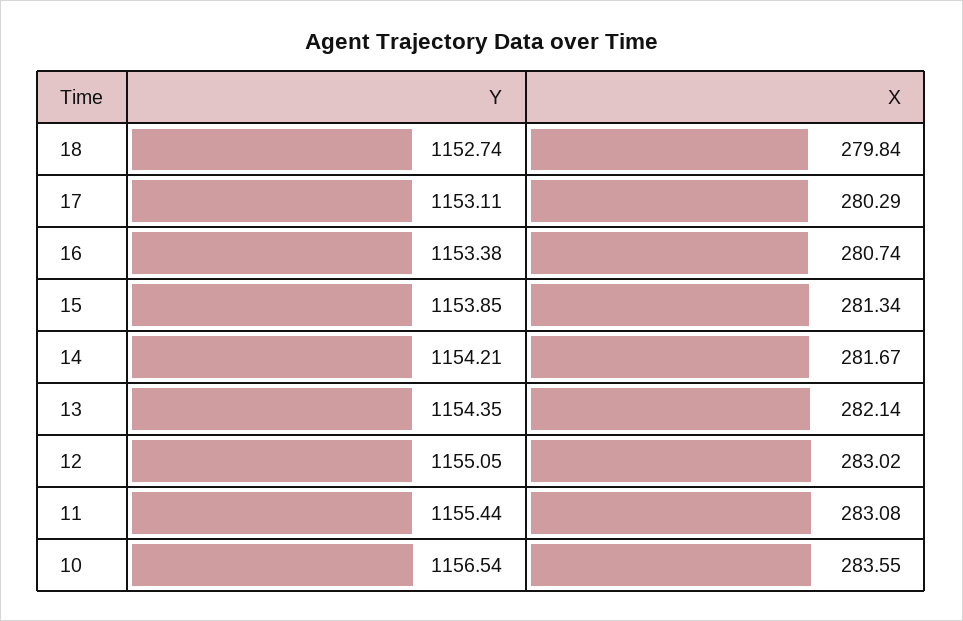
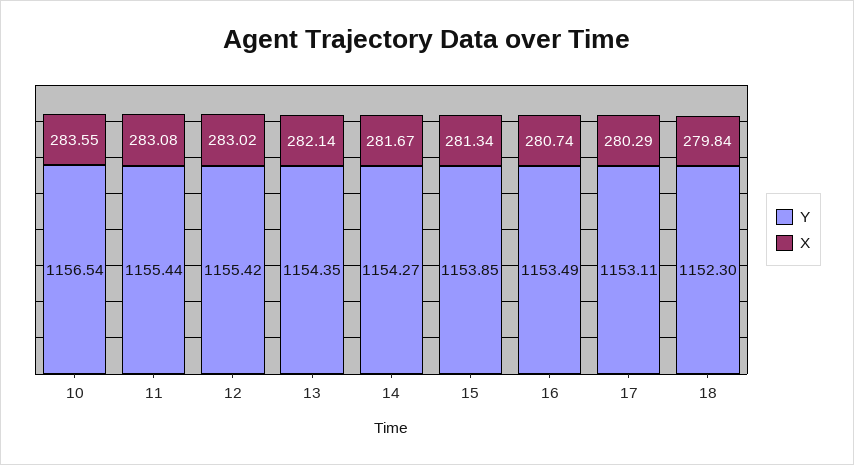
  {
    "Y": {
-     "18": 1152.74,
+     "18": 1152.3,
      "17": 1153.11,
-     "16": 1153.38,
+     "16": 1153.49,
      "15": 1153.85,
-     "14": 1154.21,
+     "14": 1154.27,
      "13": 1154.35,
-     "12": 1155.05,
+     "12": 1155.42,
      "11": 1155.44,
      "10": 1156.54
    },
    "X": {
      "18": 279.84,
      "17": 280.29,
      "16": 280.74,
      "15": 281.34,
      "14": 281.67,
      "13": 282.14,
      "12": 283.02,
      "11": 283.08,
      "10": 283.55
    }
  }

